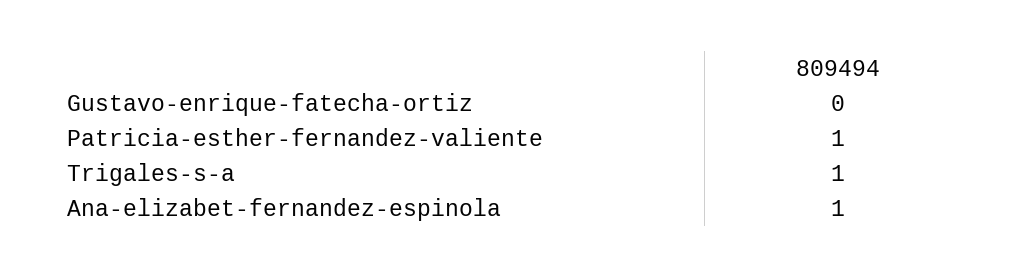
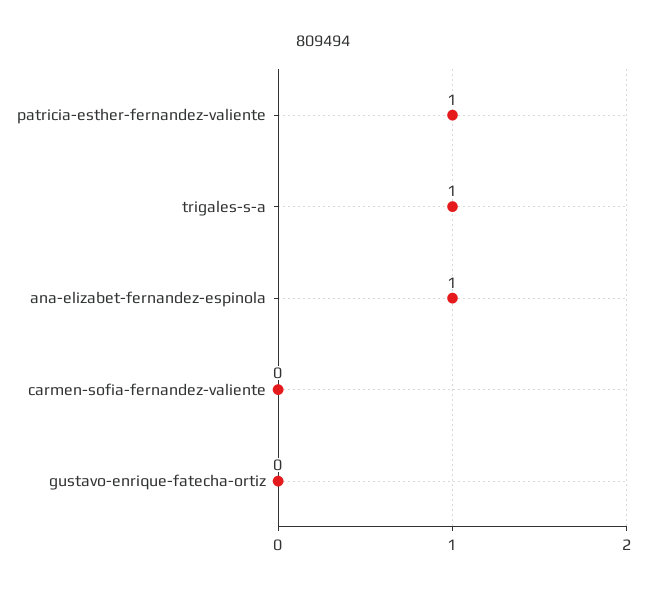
  {
    "Gustavo-enrique-fatecha-ortiz": 0,
    "Patricia-esther-fernandez-valiente": 1,
    "Trigales-s-a": 1,
-   "Ana-elizabet-fernandez-espinola": 1
+   "Ana-elizabet-fernandez-espinola": 1,
+   "carmen-sofia-fernandez-valiente": 0
  }

